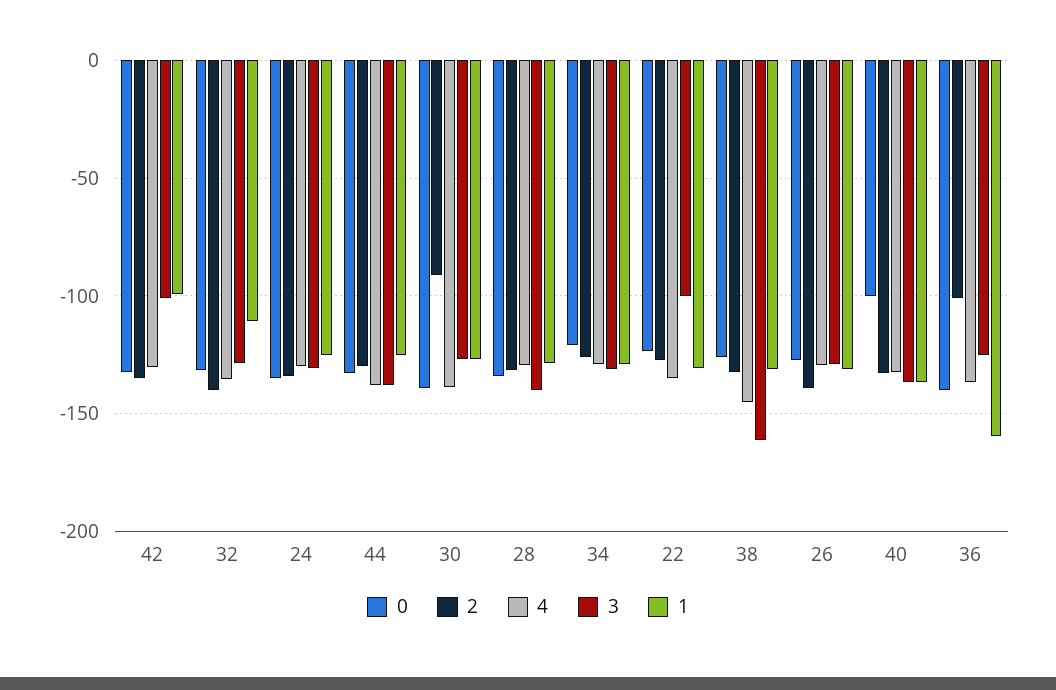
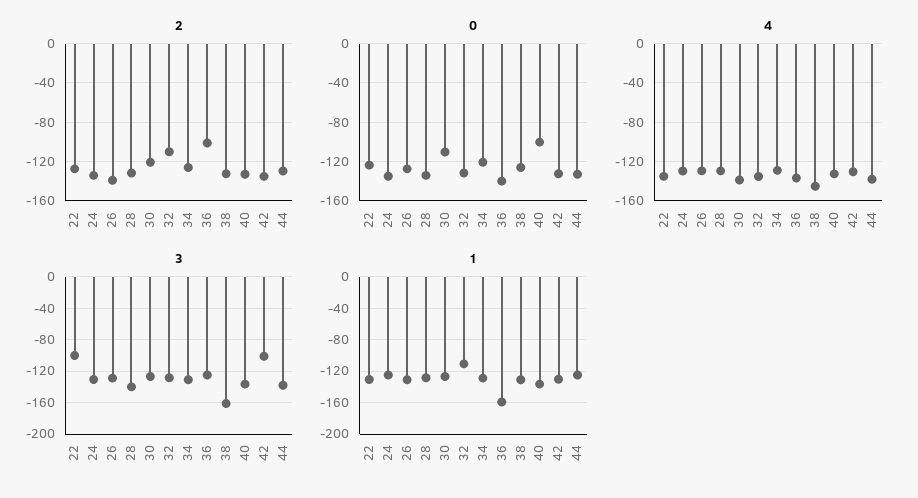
  {
    "0": {
      "42": -130,
      "32": -130,
      "24": -135,
      "44": -135,
-     "30": -140,
+     "30": -110,
      "28": -135,
      "34": -120,
      "22": -125,
      "38": -125,
      "26": -125,
      "40": -100,
      "36": -140
    },
    "2": {
      "42": -135,
-     "32": -140,
+     "32": -110,
      "24": -135,
      "44": -130,
-     "30": -90,
+     "30": -120,
      "28": -130,
      "34": -125,
      "22": -125,
      "38": -130,
      "26": -140,
      "40": -135,
      "36": -100
    },
    "4": {
      "42": -130,
      "32": -135,
      "24": -130,
      "44": -140,
      "30": -140,
      "28": -130,
      "34": -130,
      "22": -135,
      "38": -145,
      "26": -130,
      "40": -135,
      "36": -135
    },
    "3": {
      "42": -100,
      "32": -130,
      "24": -130,
      "44": -140,
      "30": -125,
      "28": -140,
      "34": -130,
      "22": -100,
      "38": -160,
      "26": -130,
      "40": -135,
      "36": -125
    },
    "1": {
-     "42": -100,
+     "42": -130,
      "32": -110,
      "24": -125,
      "44": -125,
      "30": -125,
      "28": -130,
      "34": -130,
      "22": -130,
      "38": -130,
      "26": -130,
      "40": -135,
      "36": -160
    }
  }

